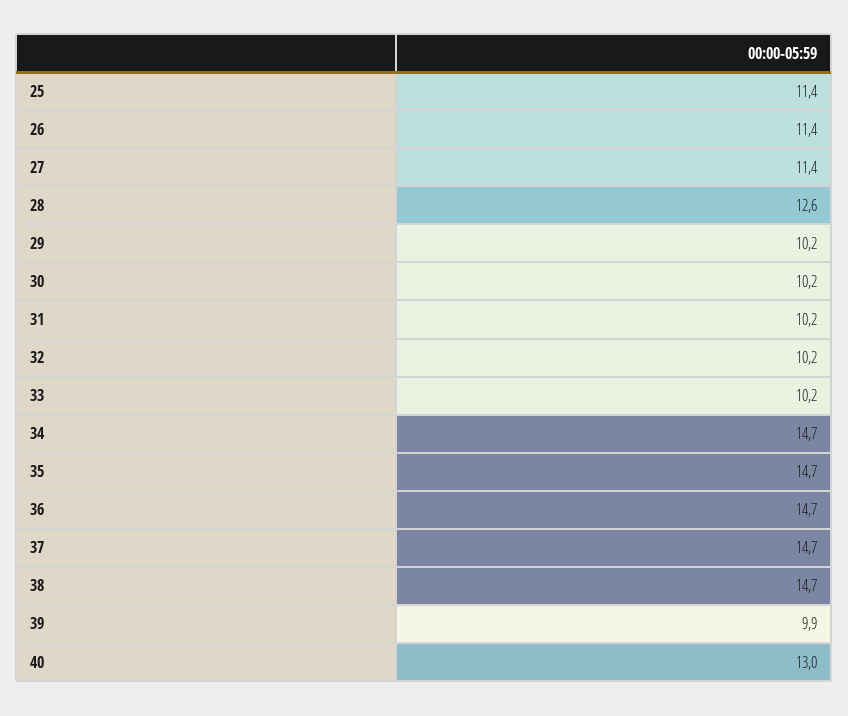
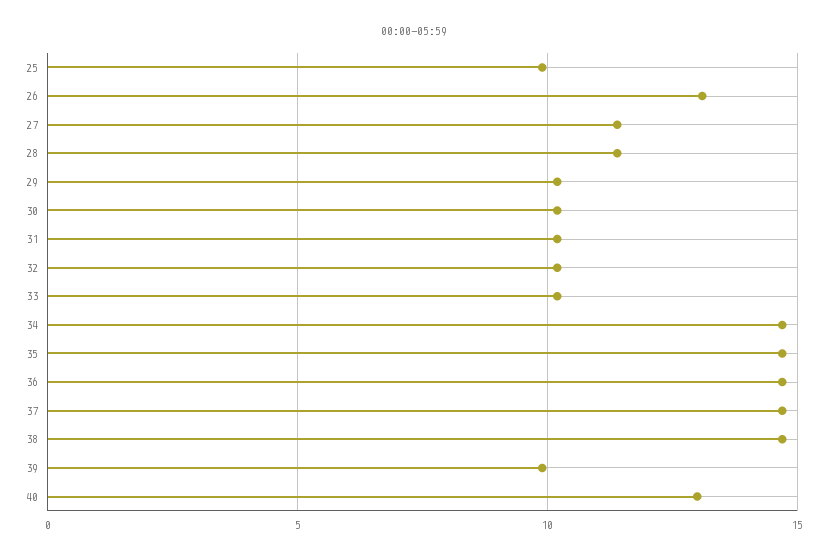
  {
-   "25": 11.4,
+   "25": 10,
-   "26": 11.4,
+   "26": 13,
    "27": 11.4,
-   "28": 12.6,
+   "28": 11.5,
    "29": 10.2,
    "30": 10.2,
    "31": 10.2,
    "32": 10.2,
    "33": 10.2,
    "34": 14.7,
    "35": 14.7,
    "36": 14.7,
    "37": 14.7,
    "38": 14.7,
    "39": 9.9,
    "40": 13
  }

